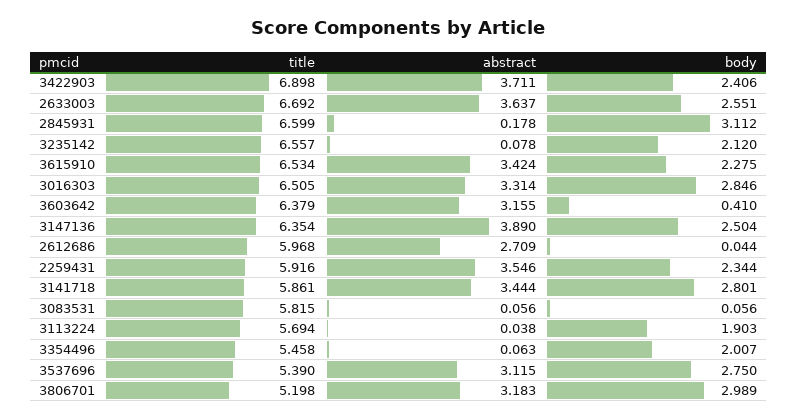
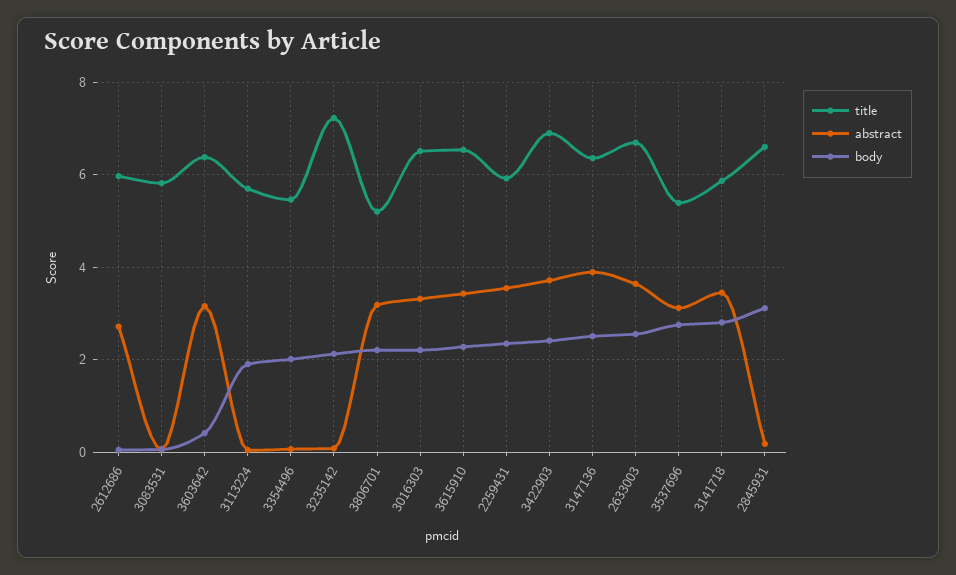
  {
    "title": {
      "3422903": 6.898,
      "2633003": 6.692,
      "2845931": 6.599,
-     "3235142": 6.557,
+     "3235142": 7.2,
      "3615910": 6.534,
      "3016303": 6.505,
      "3603642": 6.379,
      "3147136": 6.354,
      "2612686": 5.968,
      "2259431": 5.916,
      "3141718": 5.861,
      "3083531": 5.815,
      "3113224": 5.694,
      "3354496": 5.458,
      "3537696": 5.39,
      "3806701": 5.198
    },
    "abstract": {
      "3422903": 3.711,
      "2633003": 3.637,
      "2845931": 0.178,
      "3235142": 0.078,
      "3615910": 3.424,
      "3016303": 3.314,
      "3603642": 3.155,
      "3147136": 3.89,
      "2612686": 2.709,
      "2259431": 3.546,
      "3141718": 3.444,
      "3083531": 0.056,
      "3113224": 0.038,
      "3354496": 0.063,
      "3537696": 3.115,
      "3806701": 3.183
    },
    "body": {
      "3422903": 2.406,
      "2633003": 2.551,
      "2845931": 3.112,
      "3235142": 2.12,
      "3615910": 2.275,
-     "3016303": 2.846,
+     "3016303": 2.2,
      "3603642": 0.41,
      "3147136": 2.504,
      "2612686": 0.044,
      "2259431": 2.344,
      "3141718": 2.801,
      "3083531": 0.056,
      "3113224": 1.903,
      "3354496": 2.007,
      "3537696": 2.75,
-     "3806701": 2.989
+     "3806701": 2.2
    }
  }

